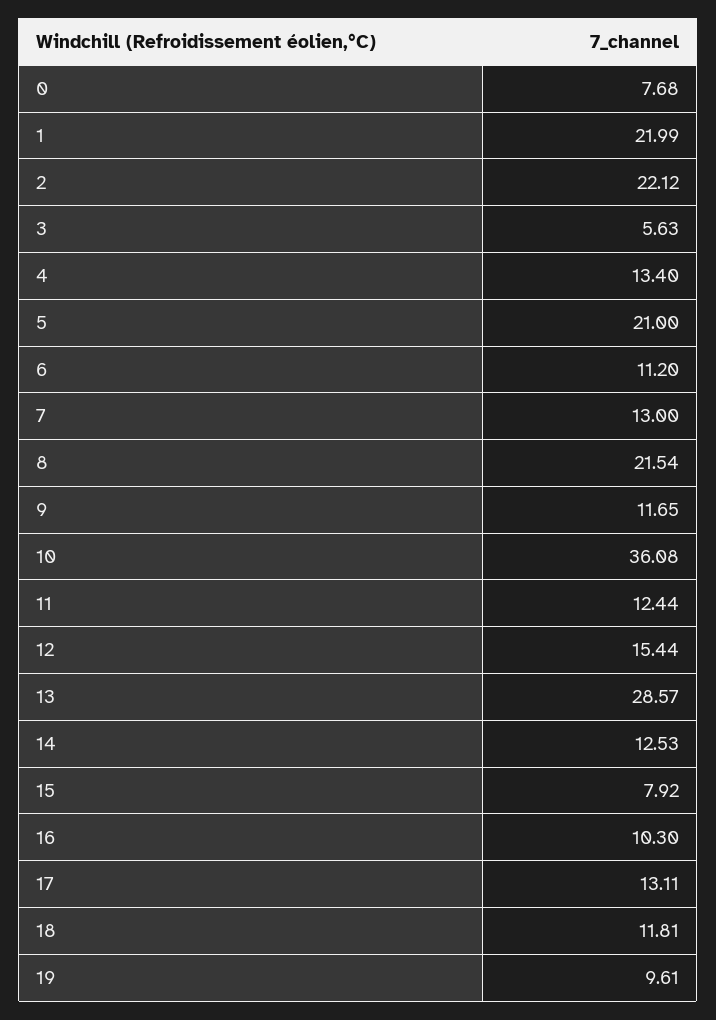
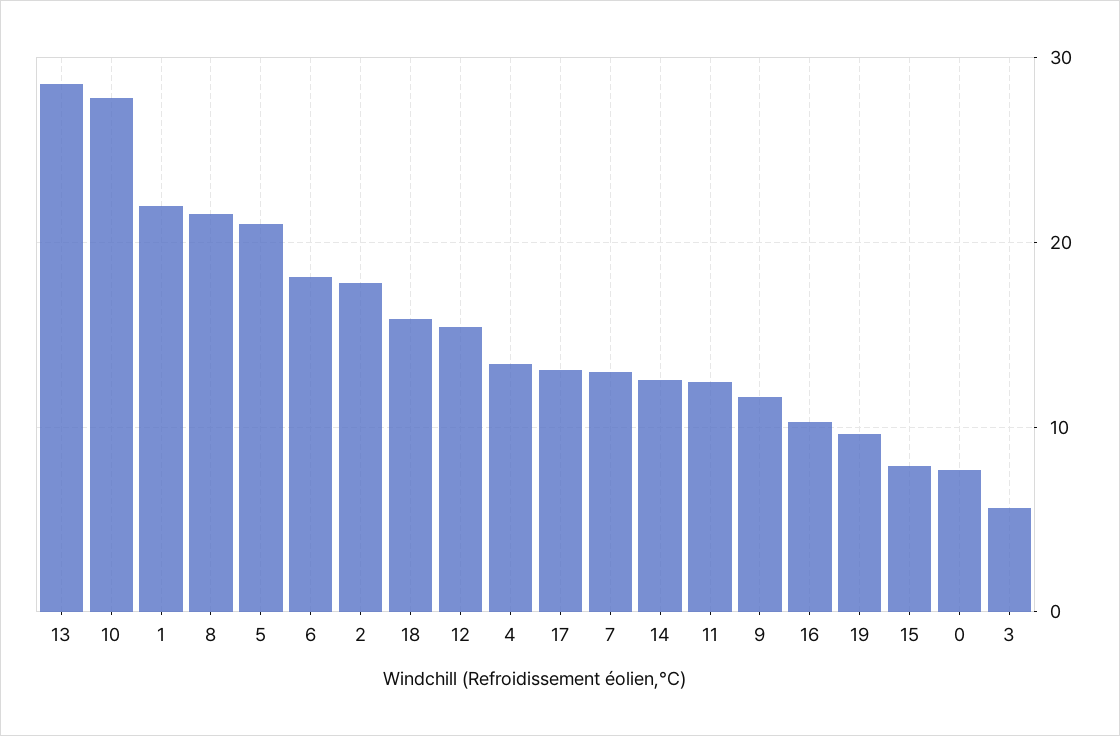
  {
    "0": 7.68,
    "1": 21.99,
-   "2": 22.12,
+   "2": 18,
    "3": 5.63,
    "4": 13.4,
    "5": 21,
-   "6": 11.2,
+   "6": 18,
    "7": 13,
    "8": 21.54,
    "9": 11.65,
-   "10": 36.08,
+   "10": 28,
    "11": 12.44,
    "12": 15.44,
    "13": 28.57,
    "14": 12.53,
    "15": 7.92,
    "16": 10.3,
    "17": 13.11,
-   "18": 11.81,
+   "18": 16,
    "19": 9.61
  }

